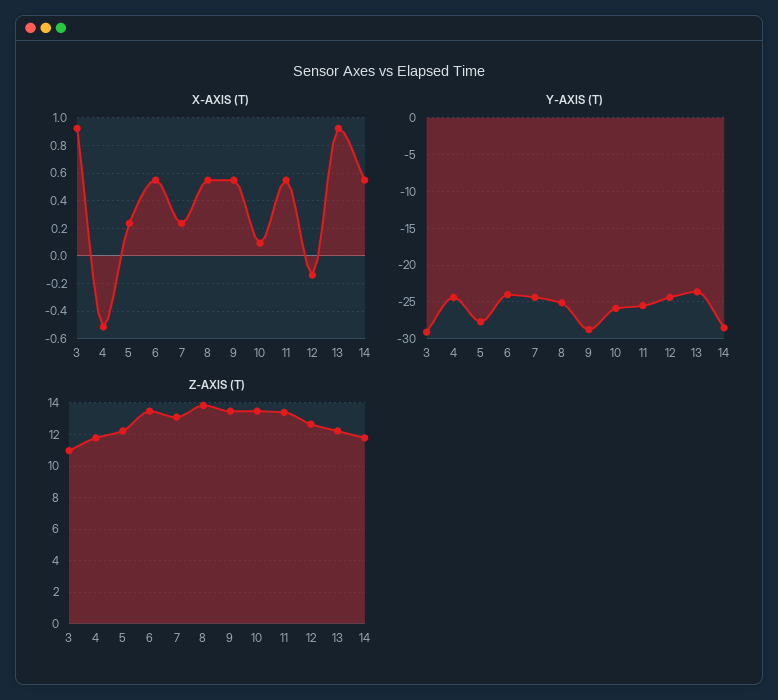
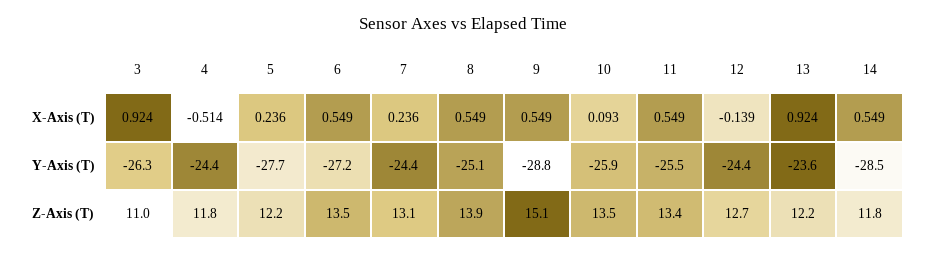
  {
    "X-AXIS (T)": {
      "3": 0.924,
      "4": -0.514,
      "5": 0.236,
      "6": 0.549,
      "7": 0.236,
      "8": 0.549,
      "9": 0.549,
      "10": 0.093,
      "11": 0.549,
      "12": -0.139,
      "13": 0.924,
      "14": 0.549
    },
    "Y-AXIS (T)": {
-     "3": -29,
+     "3": -26.3,
      "4": -24.4,
      "5": -27.7,
-     "6": -24,
+     "6": -27.2,
      "7": -24.4,
      "8": -25.1,
      "9": -28.8,
      "10": -25.9,
      "11": -25.5,
      "12": -24.4,
      "13": -23.6,
      "14": -28.5
    },
    "Z-AXIS (T)": {
      "3": 11,
      "4": 11.8,
      "5": 12.2,
      "6": 13.5,
      "7": 13.1,
      "8": 13.9,
-     "9": 13.5,
+     "9": 15.1,
      "10": 13.5,
      "11": 13.4,
      "12": 12.7,
      "13": 12.2,
      "14": 11.8
    }
  }

